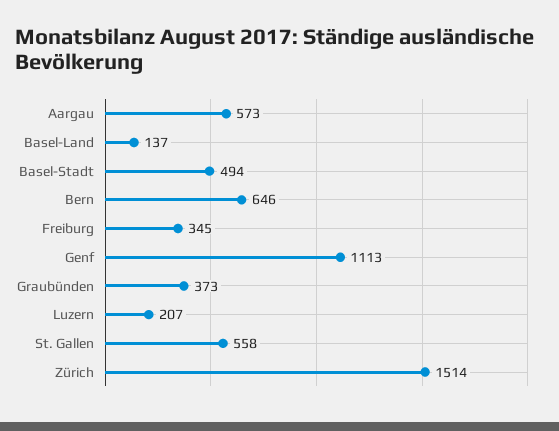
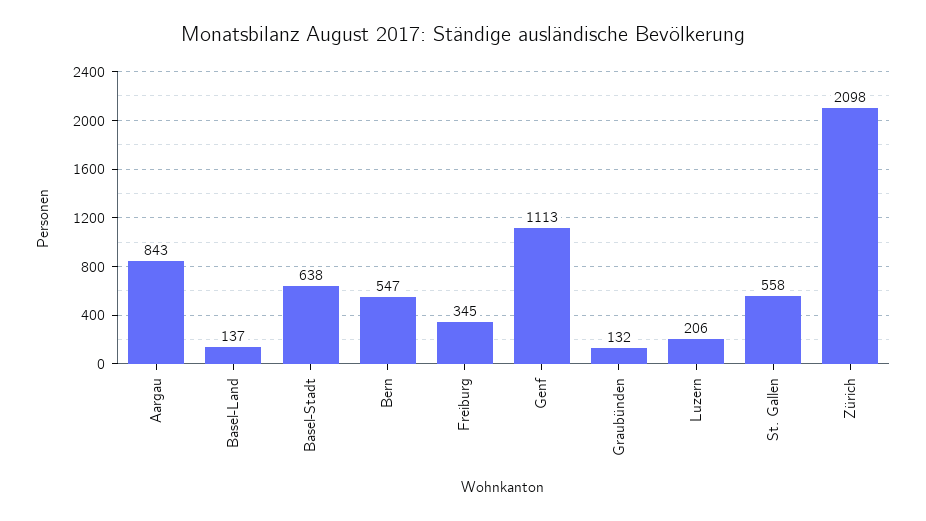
  {
-   "Aargau": 573,
+   "Aargau": 843,
    "Basel-Land": 137,
-   "Basel-Stadt": 494,
+   "Basel-Stadt": 638,
-   "Bern": 646,
+   "Bern": 547,
    "Freiburg": 345,
    "Genf": 1113,
-   "Graubünden": 373,
+   "Graubünden": 132,
-   "Luzern": 207,
+   "Luzern": 206,
    "St. Gallen": 558,
-   "Zürich": 1514
+   "Zürich": 2098
  }

